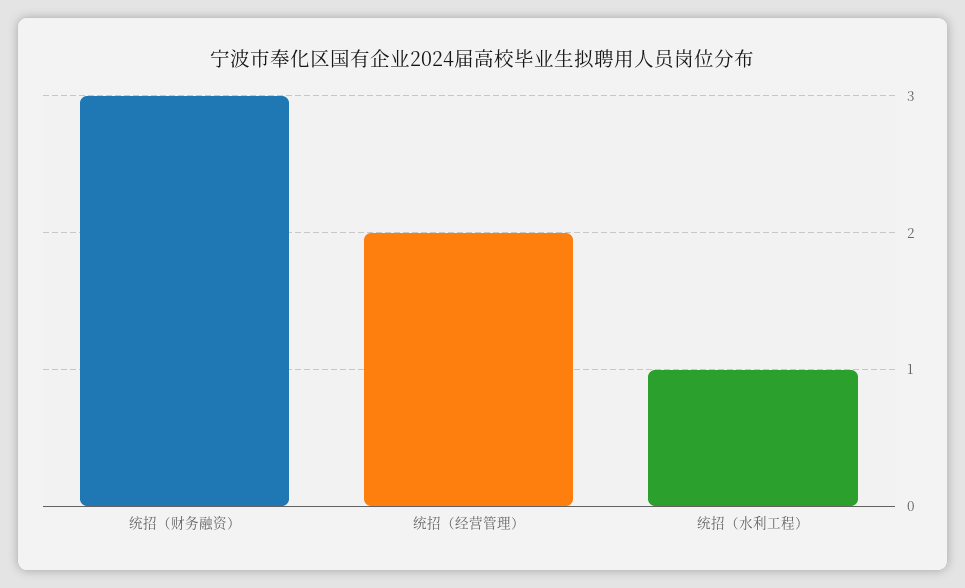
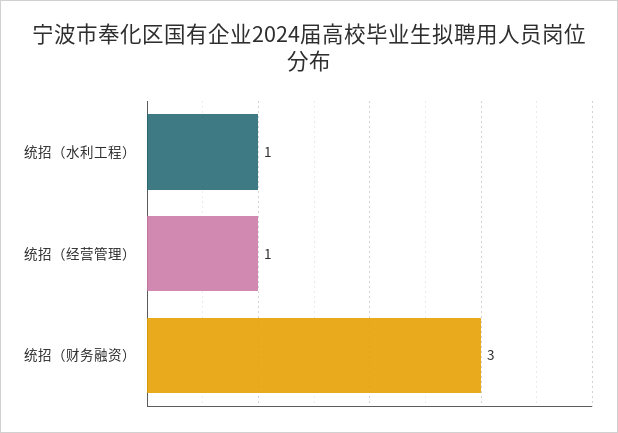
  {
    "统招（财务融资）": 3,
-   "统招（经营管理）": 2,
+   "统招（经营管理）": 1,
    "统招（水利工程）": 1
  }

